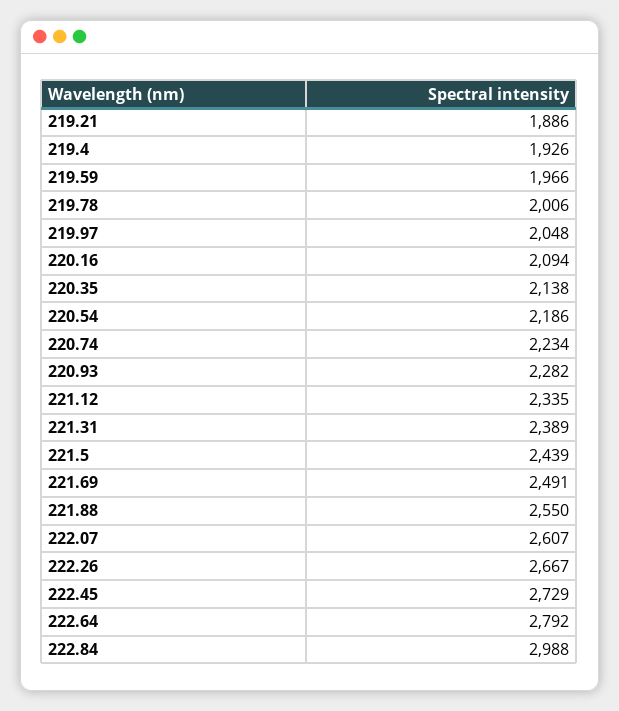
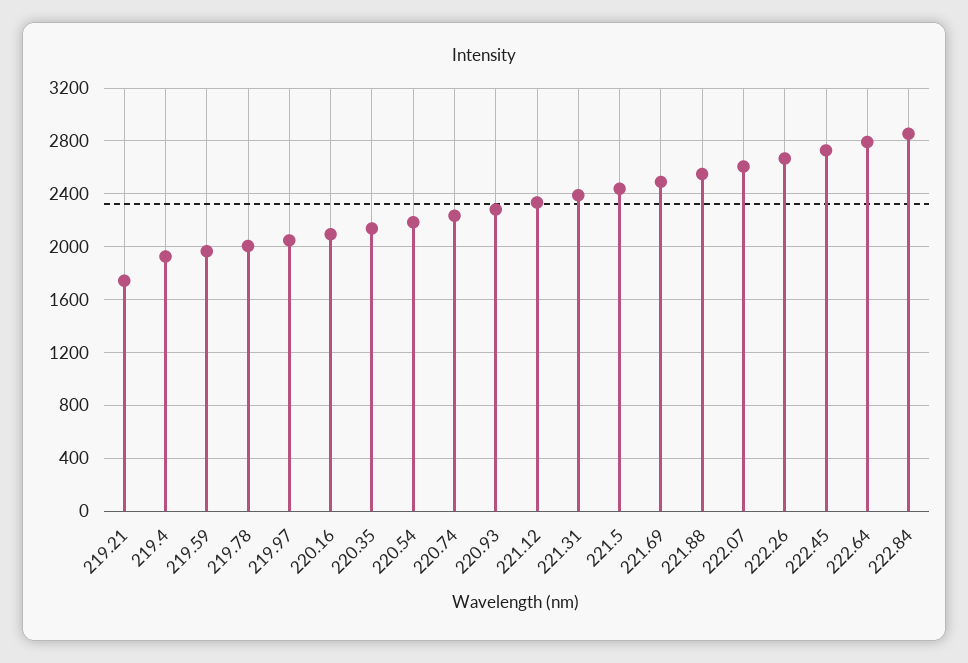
  {
-   "219.21": 1886,
+   "219.21": 1750,
    "219.4": 1926,
    "219.59": 1966,
    "219.78": 2006,
    "219.97": 2048,
    "220.16": 2094,
    "220.35": 2138,
    "220.54": 2186,
    "220.74": 2234,
    "220.93": 2282,
    "221.12": 2335,
    "221.31": 2389,
    "221.5": 2439,
    "221.69": 2491,
    "221.88": 2550,
    "222.07": 2607,
    "222.26": 2667,
    "222.45": 2729,
    "222.64": 2792,
-   "222.84": 2988
+   "222.84": 2850
  }

